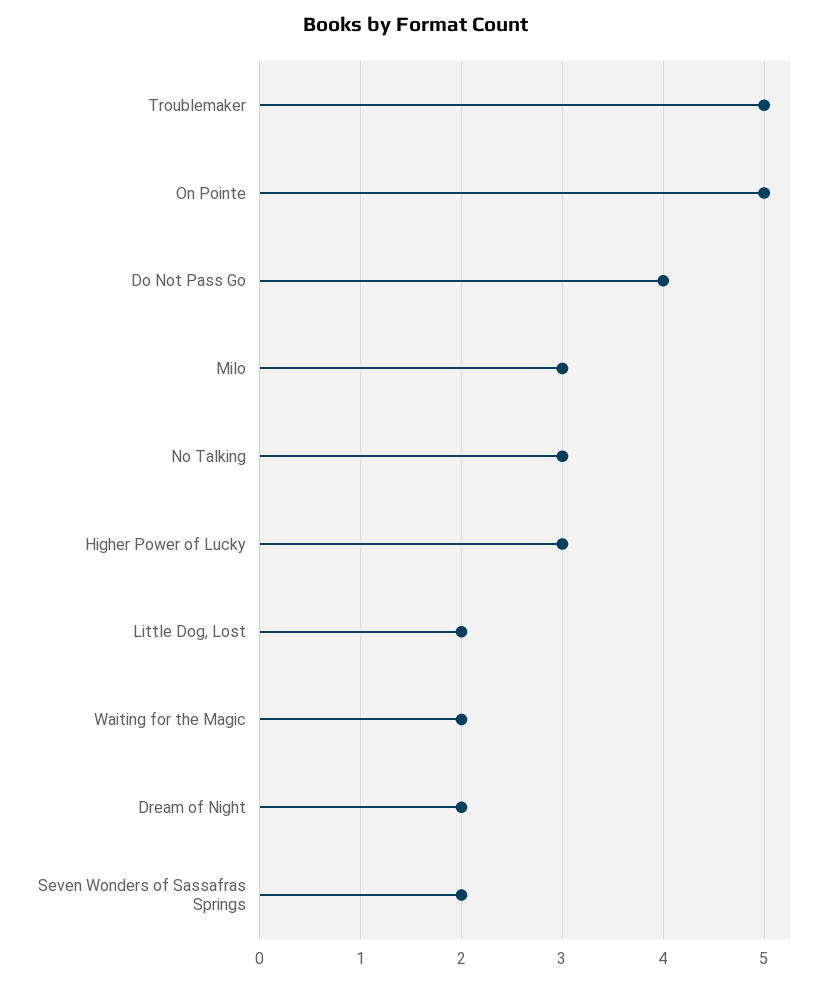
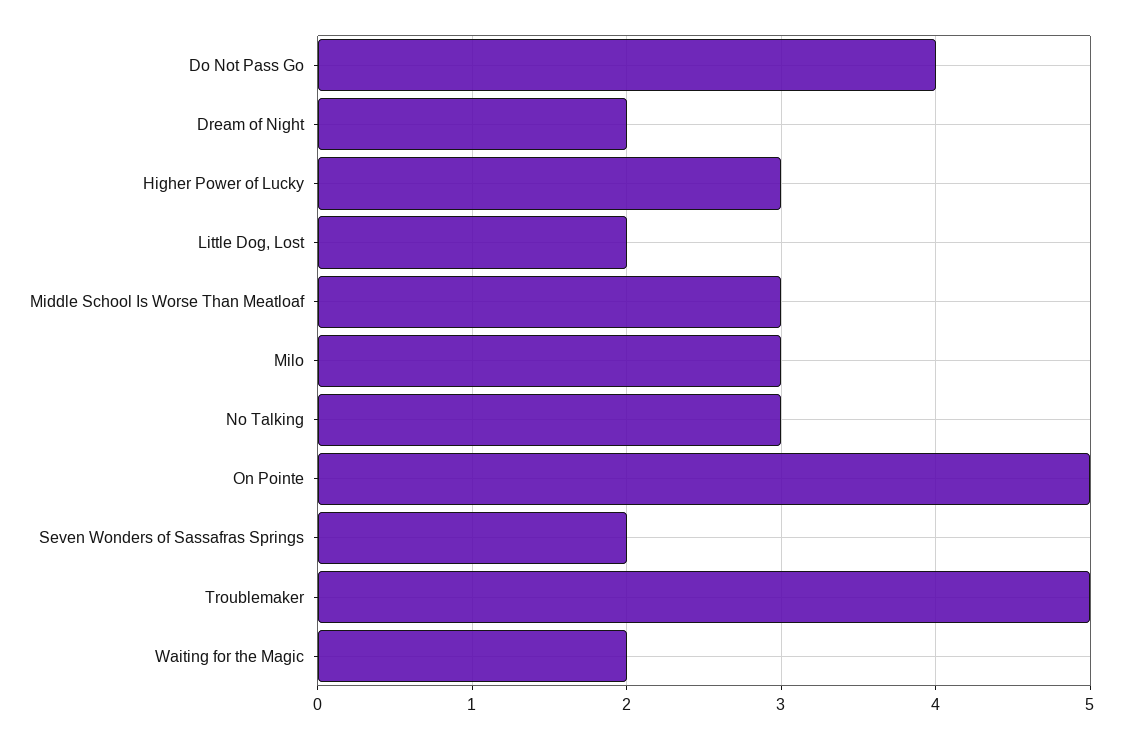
  {
    "Troublemaker": 5,
    "On Pointe": 5,
    "Do Not Pass Go": 4,
    "Milo": 3,
    "No Talking": 3,
    "Higher Power of Lucky": 3,
    "Little Dog, Lost": 2,
    "Waiting for the Magic": 2,
    "Dream of Night": 2,
-   "Seven Wonders of Sassafras Springs": 2
+   "Seven Wonders of Sassafras Springs": 2,
+   "Middle School Is Worse Than Meatloaf": 3
  }

